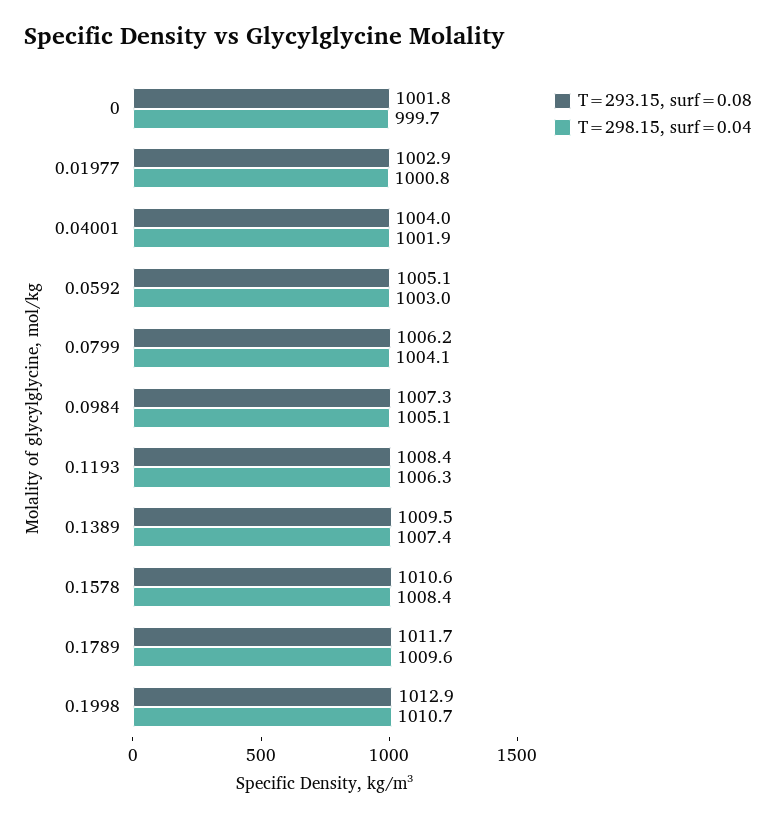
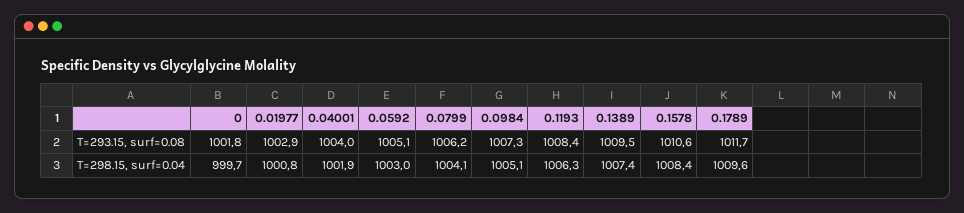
  {
    "T=293.15, surf=0.08": {
      "0": 1001.8,
      "0.01977": 1002.9,
      "0.04001": 1004,
      "0.0592": 1005.1,
      "0.0799": 1006.2,
      "0.0984": 1007.3,
      "0.1193": 1008.4,
      "0.1389": 1009.5,
      "0.1578": 1010.6,
-     "0.1789": 1011.7,
+     "0.1789": 1011.7
-     "0.1998": 1012.9
    },
    "T=298.15, surf=0.04": {
      "0": 999.7,
      "0.01977": 1000.8,
      "0.04001": 1001.9,
      "0.0592": 1003,
      "0.0799": 1004.1,
      "0.0984": 1005.1,
      "0.1193": 1006.3,
      "0.1389": 1007.4,
      "0.1578": 1008.4,
-     "0.1789": 1009.6,
+     "0.1789": 1009.6
-     "0.1998": 1010.7
    }
  }

